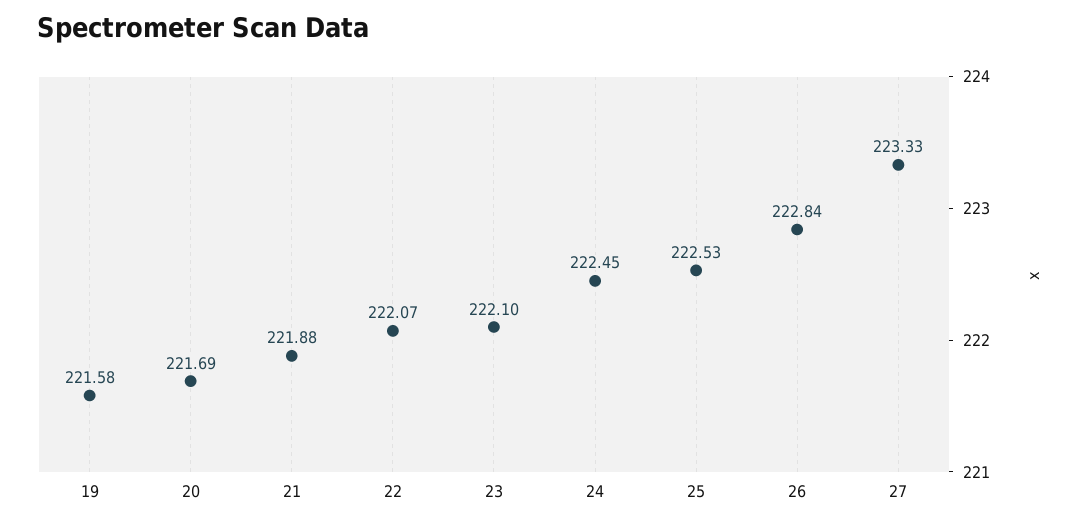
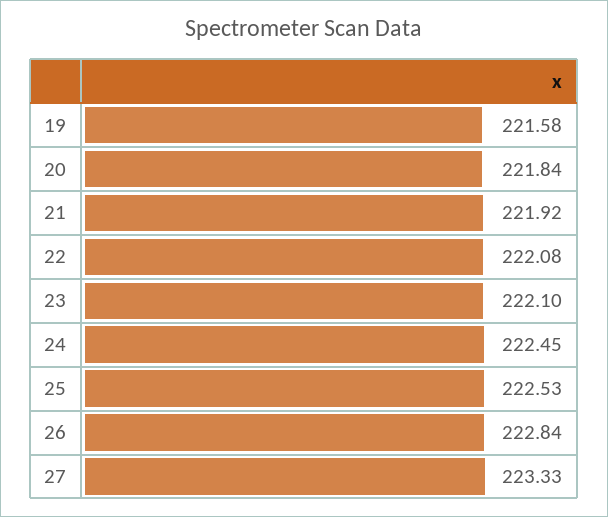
  {
    "19": 221.58,
-   "20": 221.69,
+   "20": 221.84,
-   "21": 221.88,
+   "21": 221.92,
-   "22": 222.07,
+   "22": 222.08,
    "23": 222.1,
    "24": 222.45,
    "25": 222.53,
    "26": 222.84,
    "27": 223.33
  }

